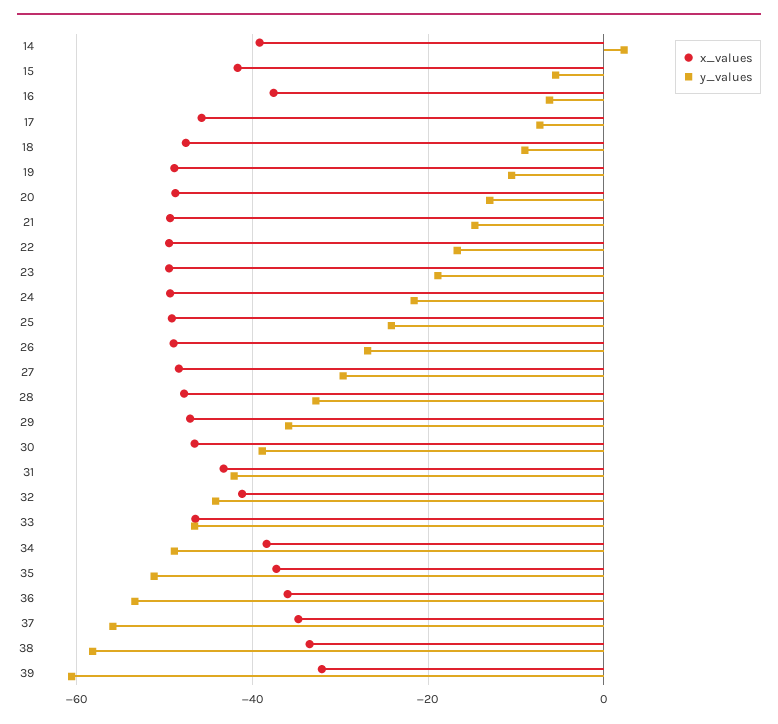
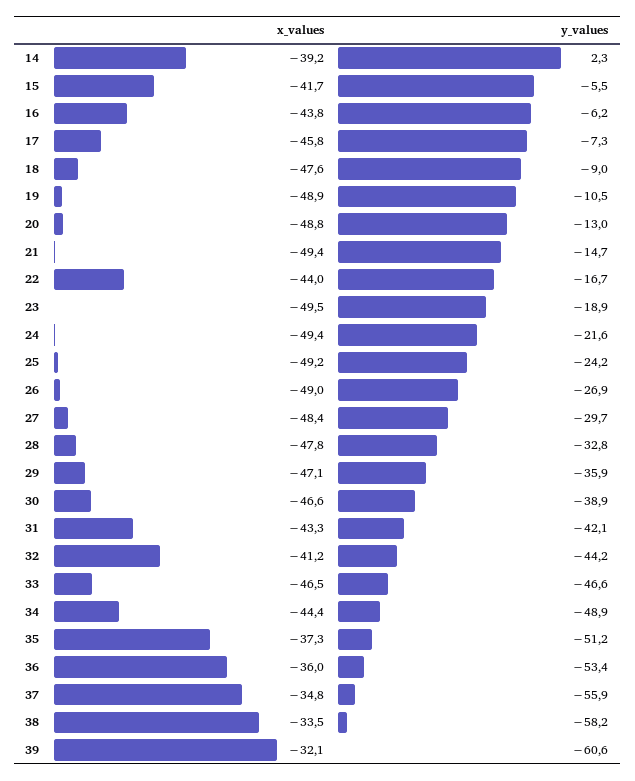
  {
    "x_values": {
      "14": -39.2,
      "15": -41.7,
-     "16": -38,
+     "16": -43.8,
      "17": -45.8,
      "18": -47.6,
      "19": -48.9,
      "20": -48.8,
      "21": -49.4,
-     "22": -50,
+     "22": -44,
      "23": -49.5,
      "24": -49.4,
      "25": -49.2,
      "26": -49,
      "27": -48.4,
      "28": -47.8,
      "29": -47.1,
      "30": -46.6,
      "31": -43.3,
      "32": -41.2,
      "33": -46.5,
-     "34": -38,
+     "34": -44.4,
      "35": -37.3,
      "36": -36,
      "37": -34.8,
      "38": -33.5,
      "39": -32.1
    },
    "y_values": {
      "14": 2.3,
      "15": -5.5,
      "16": -6.2,
      "17": -7.3,
      "18": -9,
      "19": -10.5,
      "20": -13,
      "21": -14.7,
      "22": -16.7,
      "23": -18.9,
      "24": -21.6,
      "25": -24.2,
      "26": -26.9,
      "27": -29.7,
      "28": -32.8,
      "29": -35.9,
      "30": -38.9,
      "31": -42.1,
      "32": -44.2,
      "33": -46.6,
      "34": -48.9,
      "35": -51.2,
      "36": -53.4,
      "37": -55.9,
      "38": -58.2,
      "39": -60.6
    }
  }

